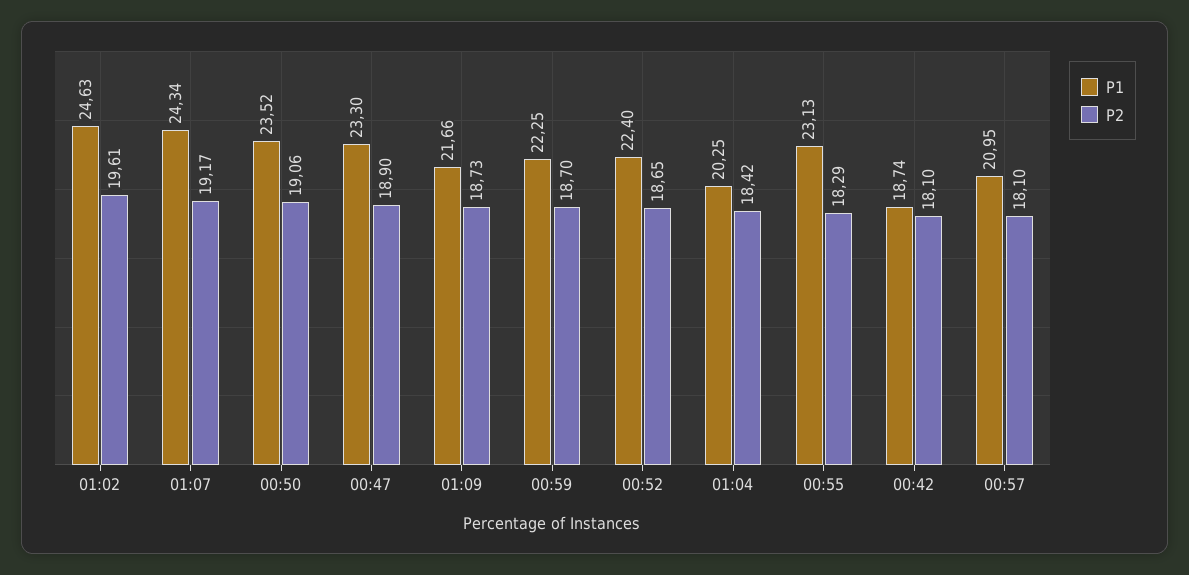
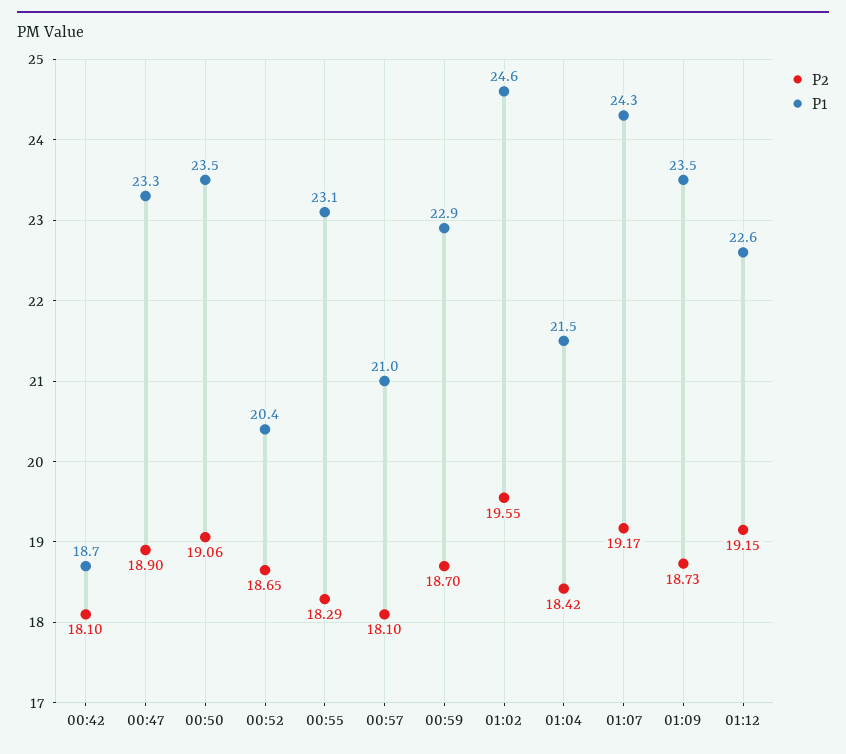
  {
    "P1": {
      "01:02": 24.63,
      "01:07": 24.34,
      "00:50": 23.52,
      "00:47": 23.3,
-     "01:09": 21.66,
+     "01:09": 23.5,
-     "00:59": 22.25,
+     "00:59": 22.9,
-     "00:52": 22.4,
+     "00:52": 20.4,
-     "01:04": 20.25,
+     "01:04": 21.5,
      "00:55": 23.13,
      "00:42": 18.74,
-     "00:57": 20.95
+     "00:57": 20.95,
+     "01:12": 22.6
    },
    "P2": {
-     "01:02": 19.61,
+     "01:02": 19.55,
      "01:07": 19.17,
      "00:50": 19.06,
      "00:47": 18.9,
      "01:09": 18.73,
      "00:59": 18.7,
      "00:52": 18.65,
      "01:04": 18.42,
      "00:55": 18.29,
      "00:42": 18.1,
-     "00:57": 18.1
+     "00:57": 18.1,
+     "01:12": 19.15
    }
  }

